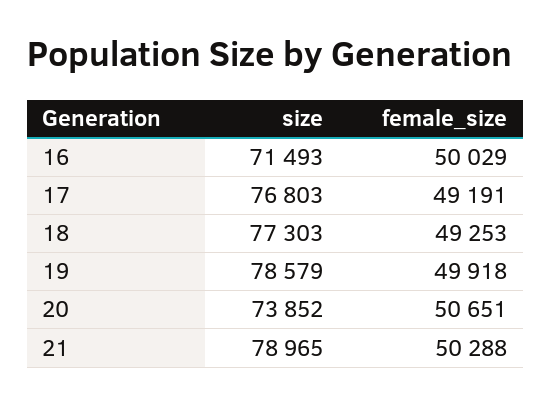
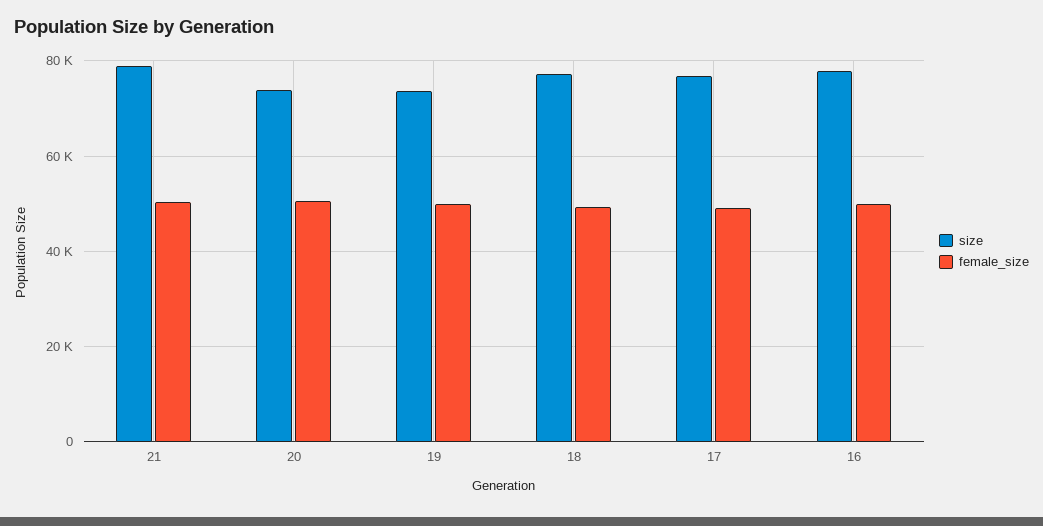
  {
    "size": {
-     "16": 71493,
+     "16": 78000,
      "17": 76803,
      "18": 77303,
-     "19": 78579,
+     "19": 74000,
      "20": 73852,
      "21": 78965
    },
    "female_size": {
      "16": 50029,
      "17": 49191,
      "18": 49253,
      "19": 49918,
      "20": 50651,
      "21": 50288
    }
  }

